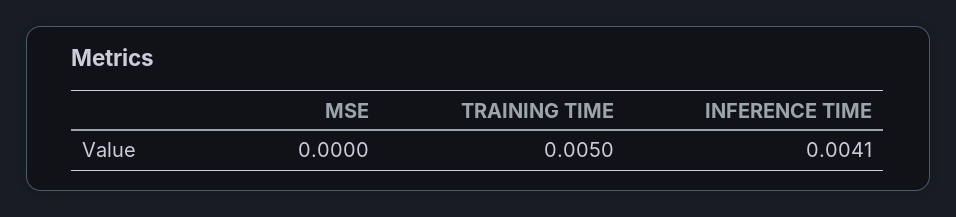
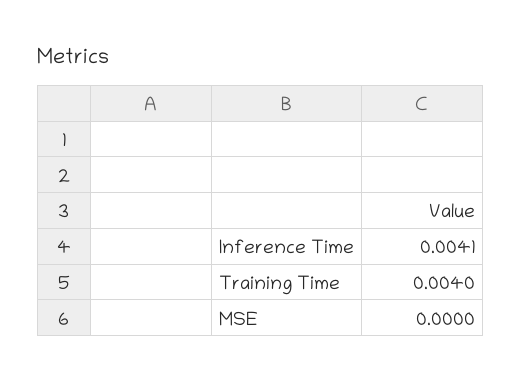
  {
    "MSE": 0,
-   "TRAINING TIME": 0.005,
+   "TRAINING TIME": 0.004,
    "INFERENCE TIME": 0.0041
  }

